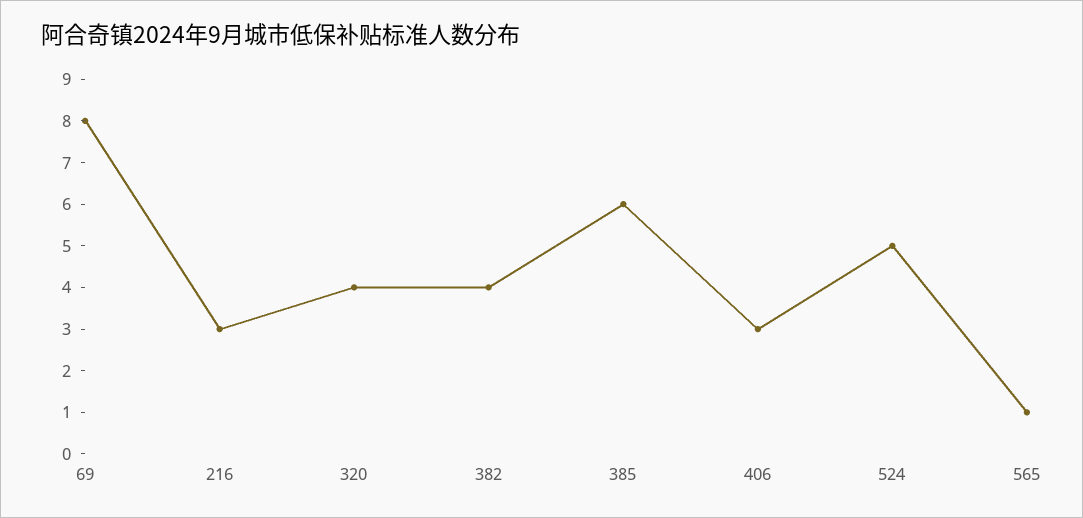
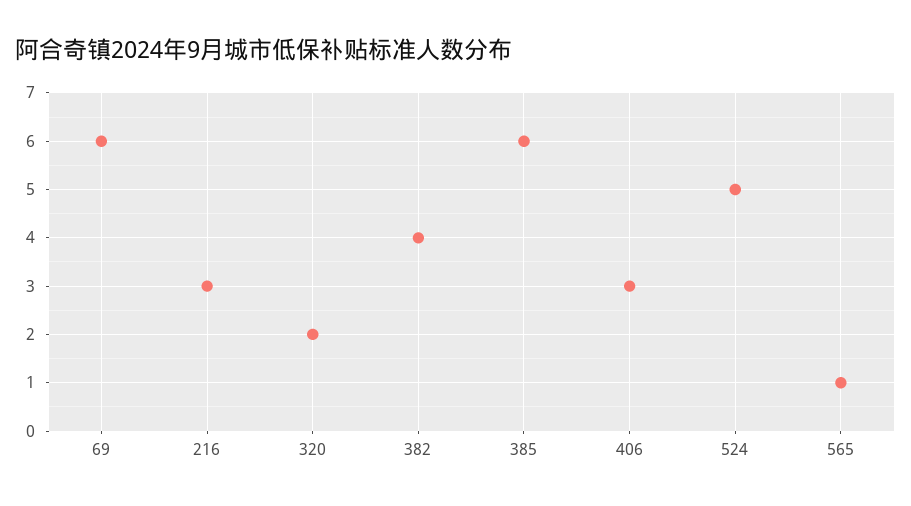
  {
-   "69": 8,
+   "69": 6,
    "216": 3,
-   "320": 4,
+   "320": 2,
    "382": 4,
    "385": 6,
    "406": 3,
    "524": 5,
    "565": 1
  }

